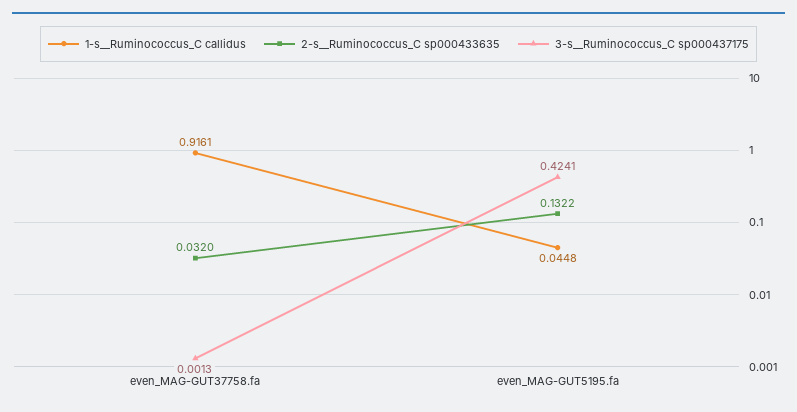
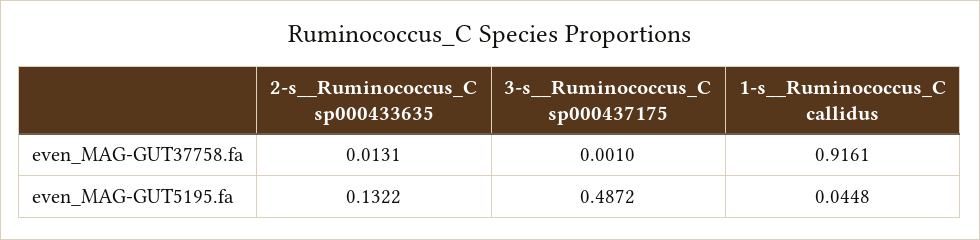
  {
    "1-s__Ruminococcus_C callidus": {
      "even_MAG-GUT37758.fa": 0.9161,
      "even_MAG-GUT5195.fa": 0.0448
    },
    "2-s__Ruminococcus_C sp000433635": {
-     "even_MAG-GUT37758.fa": 0.032,
+     "even_MAG-GUT37758.fa": 0.0131,
      "even_MAG-GUT5195.fa": 0.1322
    },
    "3-s__Ruminococcus_C sp000437175": {
-     "even_MAG-GUT37758.fa": 0.0013,
+     "even_MAG-GUT37758.fa": 0.001,
-     "even_MAG-GUT5195.fa": 0.4241
+     "even_MAG-GUT5195.fa": 0.4872
    }
  }

